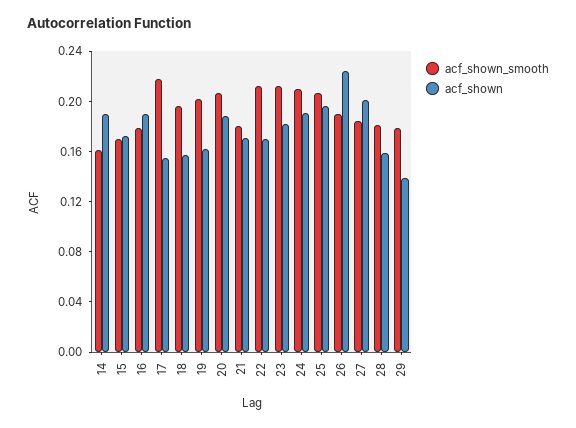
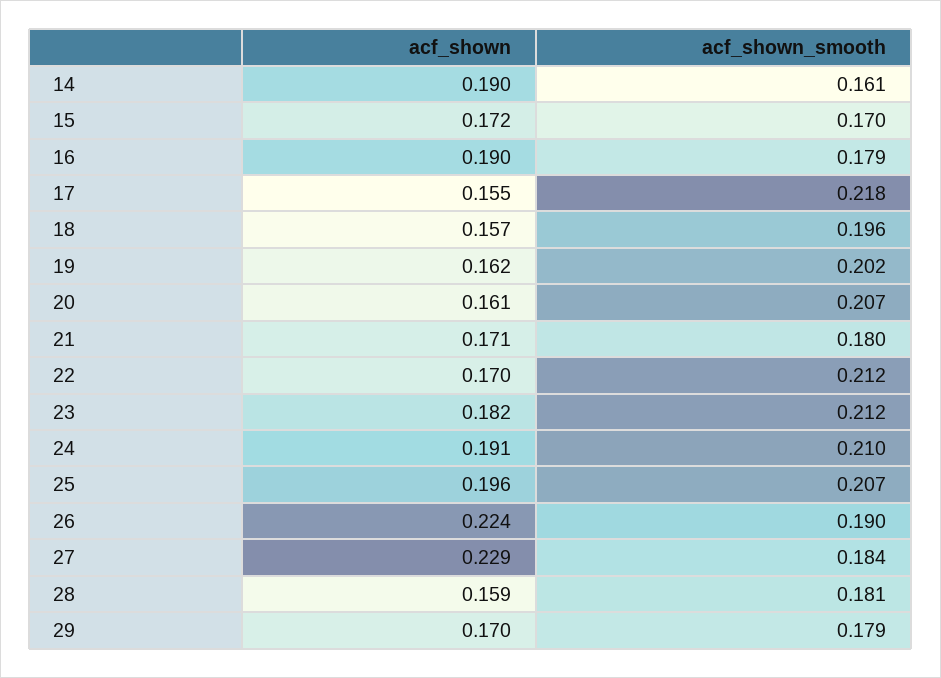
  {
    "acf_shown_smooth": {
      "14": 0.161,
      "15": 0.17,
      "16": 0.179,
      "17": 0.218,
      "18": 0.196,
      "19": 0.202,
      "20": 0.207,
      "21": 0.18,
      "22": 0.212,
      "23": 0.212,
      "24": 0.21,
      "25": 0.207,
      "26": 0.19,
      "27": 0.184,
      "28": 0.181,
      "29": 0.179
    },
    "acf_shown": {
      "14": 0.19,
      "15": 0.172,
      "16": 0.19,
      "17": 0.155,
      "18": 0.157,
      "19": 0.162,
-     "20": 0.19,
+     "20": 0.161,
      "21": 0.171,
      "22": 0.17,
      "23": 0.182,
      "24": 0.191,
      "25": 0.196,
      "26": 0.224,
-     "27": 0.2,
+     "27": 0.229,
      "28": 0.159,
-     "29": 0.14
+     "29": 0.17
    }
  }

